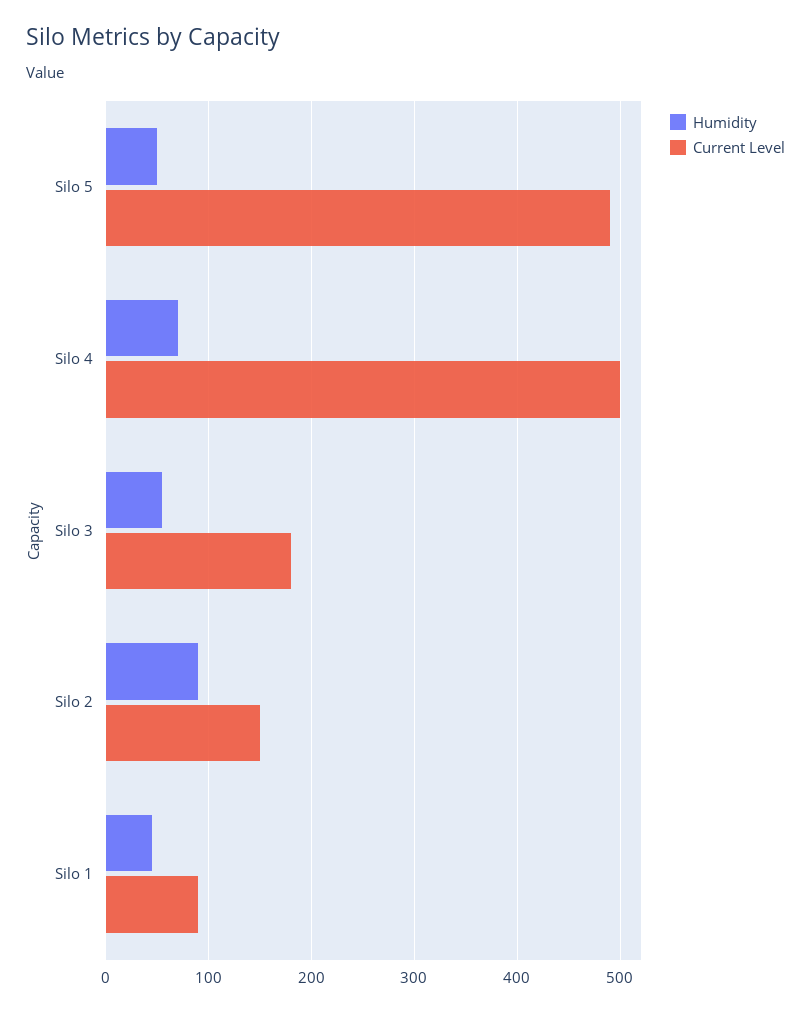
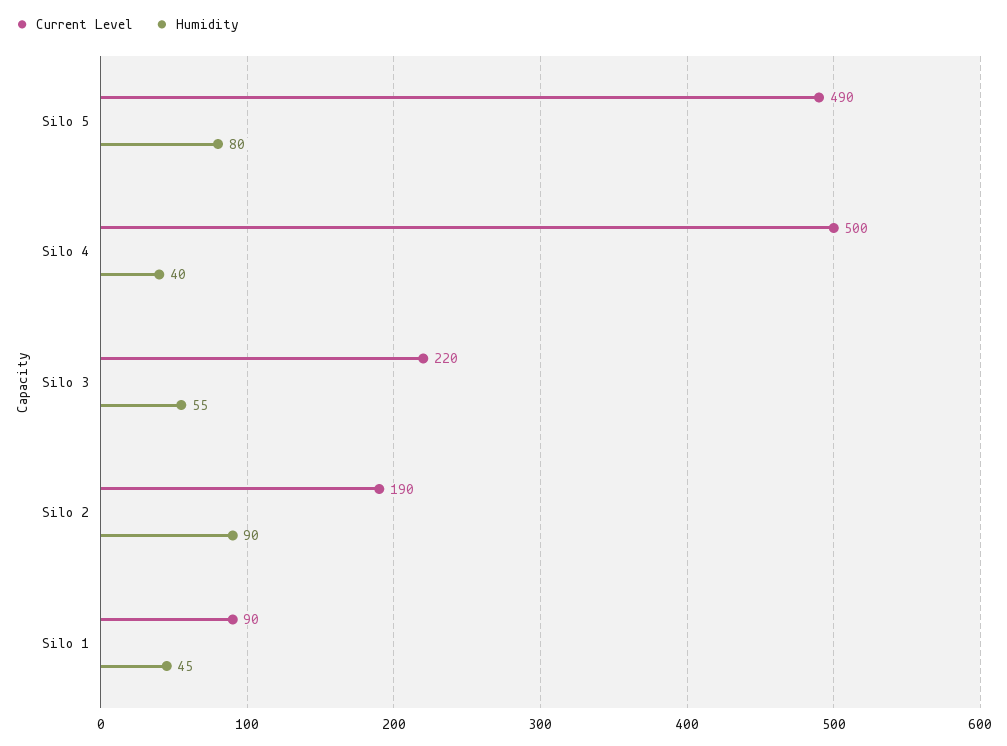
  {
    "Humidity": {
-     "Silo 5": 50,
+     "Silo 5": 80,
-     "Silo 4": 70,
+     "Silo 4": 40,
      "Silo 3": 55,
      "Silo 2": 90,
      "Silo 1": 45
    },
    "Current Level": {
      "Silo 5": 490,
      "Silo 4": 500,
-     "Silo 3": 180,
+     "Silo 3": 220,
-     "Silo 2": 150,
+     "Silo 2": 190,
      "Silo 1": 90
    }
  }

